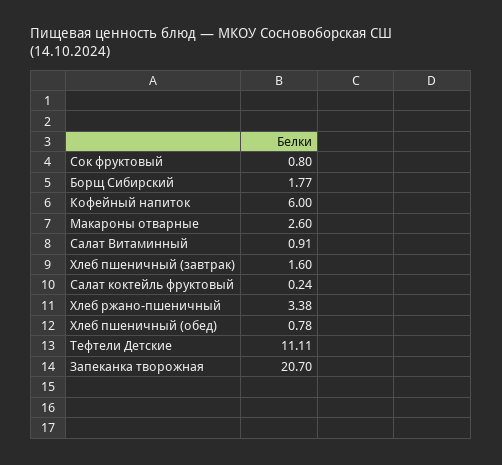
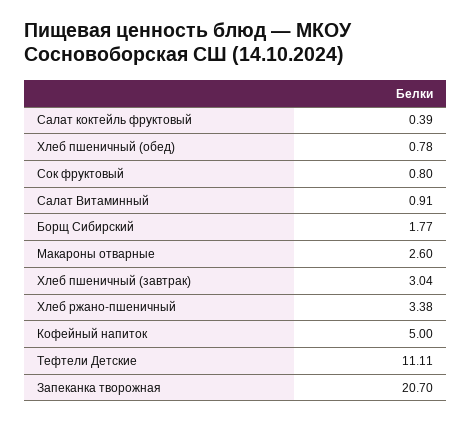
  {
    "Сок фруктовый": 0.8,
    "Борщ Сибирский": 1.77,
-   "Кофейный напиток": 6,
+   "Кофейный напиток": 5,
    "Макароны отварные": 2.6,
    "Салат Витаминный": 0.91,
-   "Хлеб пшеничный (завтрак)": 1.6,
+   "Хлеб пшеничный (завтрак)": 3.04,
-   "Салат коктейль фруктовый": 0.24,
+   "Салат коктейль фруктовый": 0.39,
    "Хлеб ржано-пшеничный": 3.38,
    "Хлеб пшеничный (обед)": 0.78,
    "Тефтели Детские": 11.11,
    "Запеканка творожная": 20.7
  }

